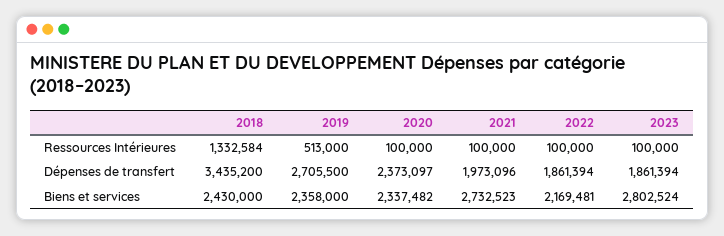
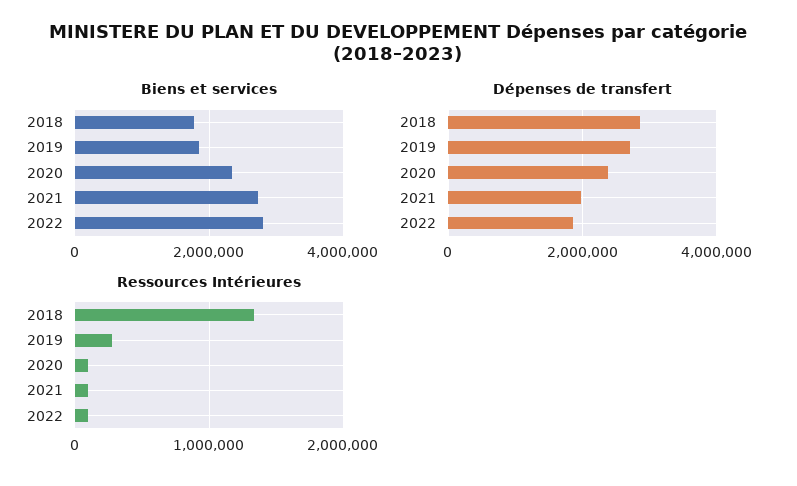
  {
    "Ressources Intérieures": {
      "2018": 1332584,
-     "2019": 513000,
+     "2019": 300000,
      "2020": 100000,
      "2021": 100000,
-     "2022": 100000,
+     "2022": 100000
-     "2023": 100000
    },
    "Dépenses de transfert": {
-     "2018": 3435200,
+     "2018": 2800000,
      "2019": 2705500,
      "2020": 2373097,
      "2021": 1973096,
-     "2022": 1861394,
+     "2022": 1861394
-     "2023": 1861394
    },
    "Biens et services": {
-     "2018": 2430000,
+     "2018": 1800000,
-     "2019": 2358000,
+     "2019": 1800000,
      "2020": 2337482,
      "2021": 2732523,
-     "2022": 2169481,
+     "2022": 2800000
-     "2023": 2802524
    }
  }

